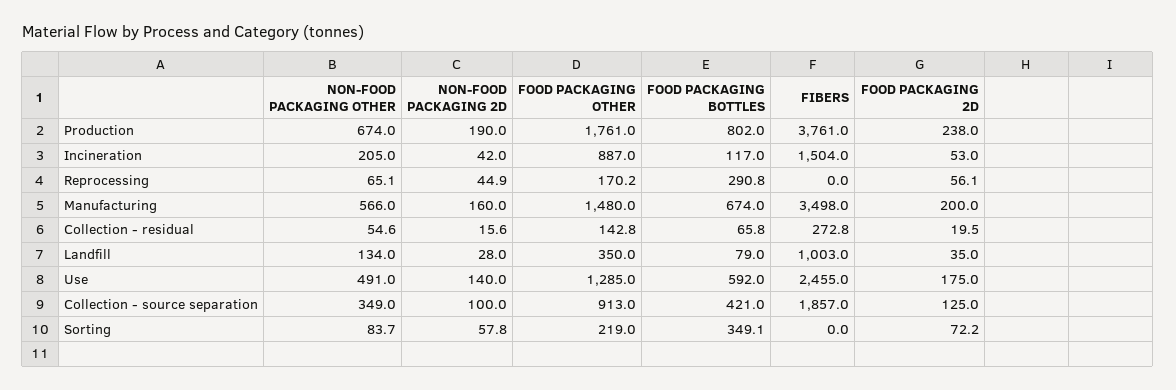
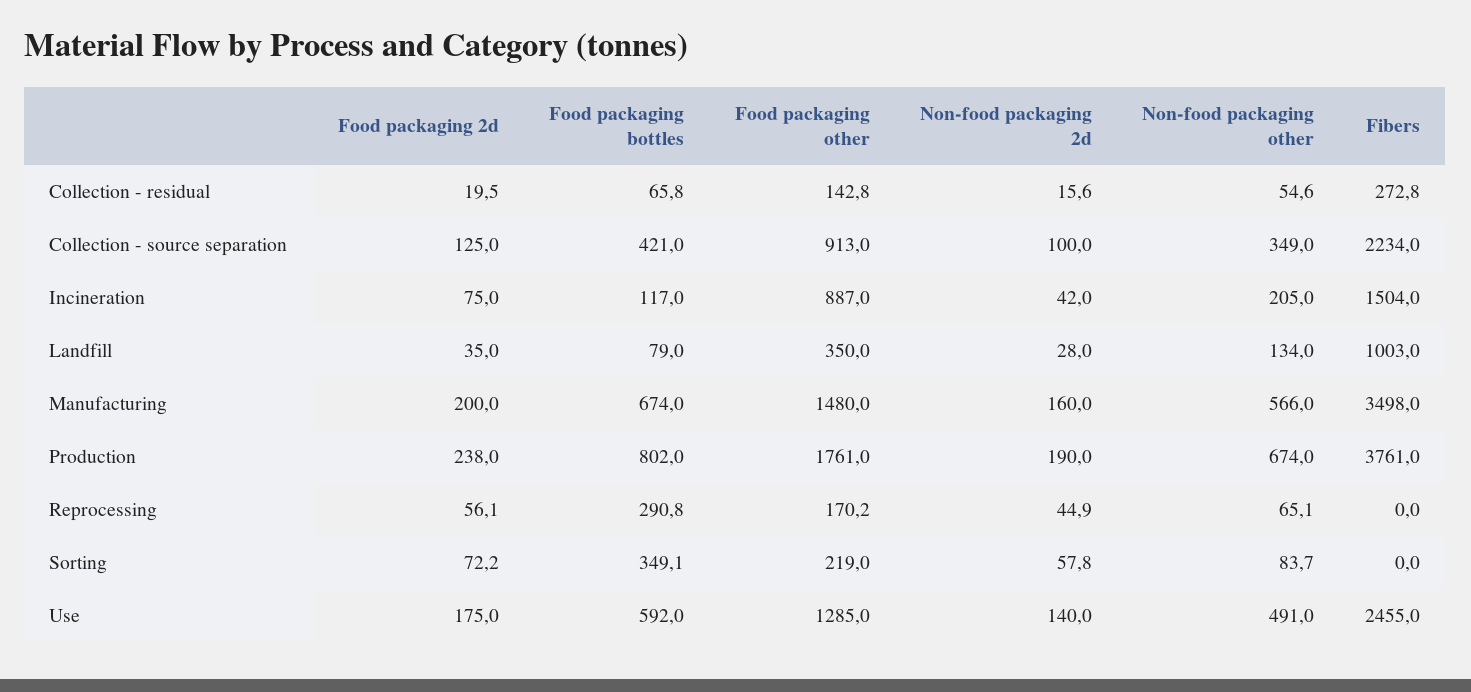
  {
    "NON-FOOD PACKAGING OTHER": {
      "Production": 674,
      "Incineration": 205,
      "Reprocessing": 65.1,
      "Manufacturing": 566,
      "Collection - residual": 54.6,
      "Landfill": 134,
      "Use": 491,
      "Collection - source separation": 349,
      "Sorting": 83.7
    },
    "NON-FOOD PACKAGING 2D": {
      "Production": 190,
      "Incineration": 42,
      "Reprocessing": 44.9,
      "Manufacturing": 160,
      "Collection - residual": 15.6,
      "Landfill": 28,
      "Use": 140,
      "Collection - source separation": 100,
      "Sorting": 57.8
    },
    "FOOD PACKAGING OTHER": {
      "Production": 1761,
      "Incineration": 887,
      "Reprocessing": 170.2,
      "Manufacturing": 1480,
      "Collection - residual": 142.8,
      "Landfill": 350,
      "Use": 1285,
      "Collection - source separation": 913,
      "Sorting": 219
    },
    "FOOD PACKAGING BOTTLES": {
      "Production": 802,
      "Incineration": 117,
      "Reprocessing": 290.8,
      "Manufacturing": 674,
      "Collection - residual": 65.8,
      "Landfill": 79,
      "Use": 592,
      "Collection - source separation": 421,
      "Sorting": 349.1
    },
    "FIBERS": {
      "Production": 3761,
      "Incineration": 1504,
      "Reprocessing": 0,
      "Manufacturing": 3498,
      "Collection - residual": 272.8,
      "Landfill": 1003,
      "Use": 2455,
-     "Collection - source separation": 1857,
+     "Collection - source separation": 2234,
      "Sorting": 0
    },
    "FOOD PACKAGING 2D": {
      "Production": 238,
-     "Incineration": 53,
+     "Incineration": 75,
      "Reprocessing": 56.1,
      "Manufacturing": 200,
      "Collection - residual": 19.5,
      "Landfill": 35,
      "Use": 175,
      "Collection - source separation": 125,
      "Sorting": 72.2
    }
  }

